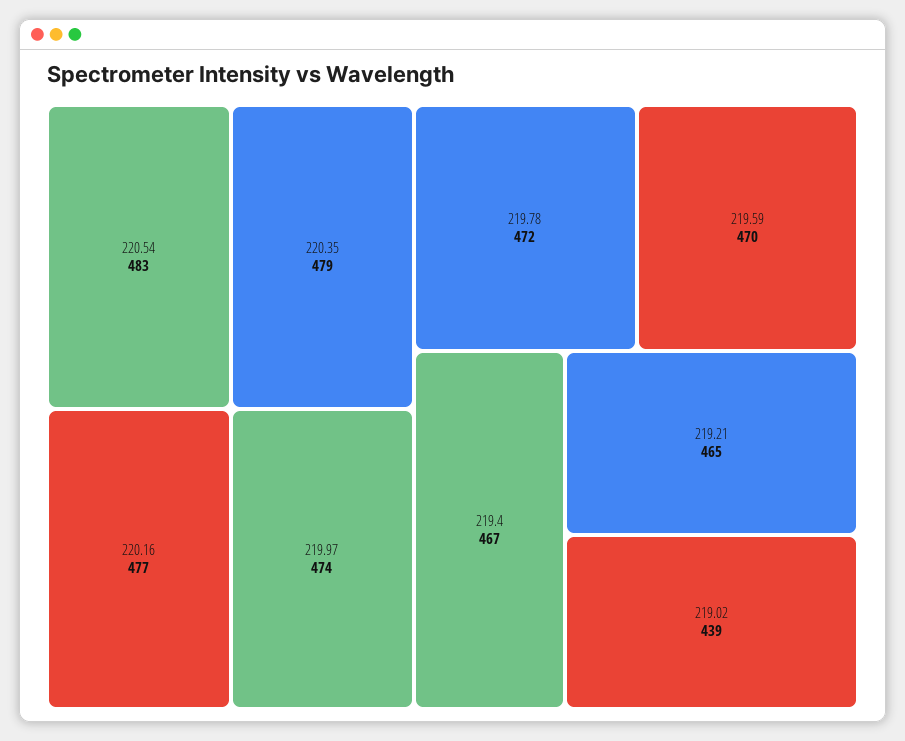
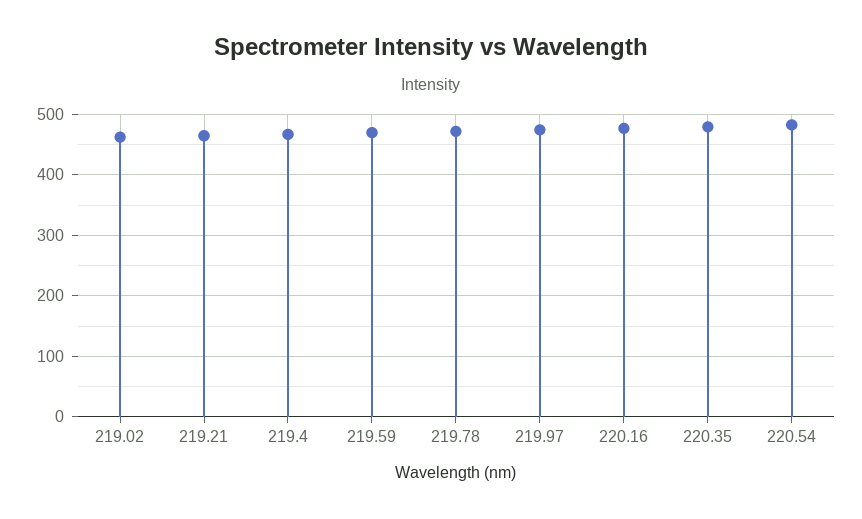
  {
    "220.54": 483,
    "220.35": 479,
    "220.16": 477,
    "219.97": 474,
    "219.78": 472,
    "219.59": 470,
    "219.4": 467,
    "219.21": 465,
-   "219.02": 439
+   "219.02": 460
  }

